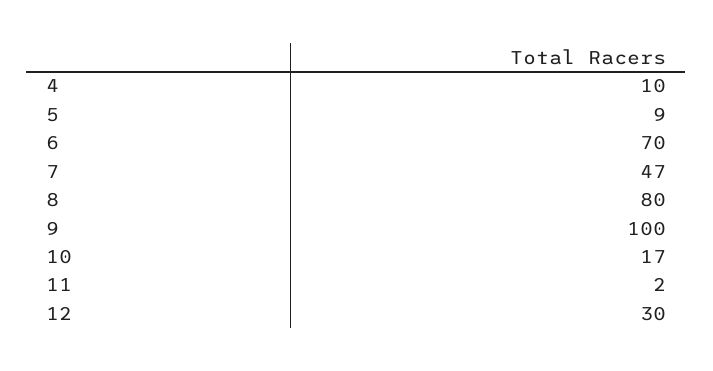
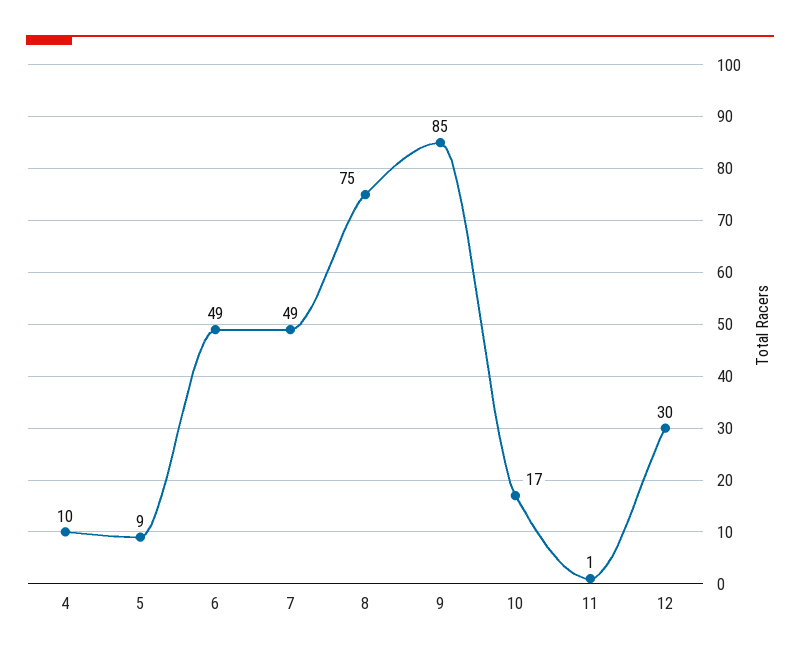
  {
    "4": 10,
    "5": 9,
-   "6": 70,
+   "6": 49,
-   "7": 47,
+   "7": 49,
-   "8": 80,
+   "8": 75,
-   "9": 100,
+   "9": 85,
    "10": 17,
-   "11": 2,
+   "11": 1,
    "12": 30
  }

